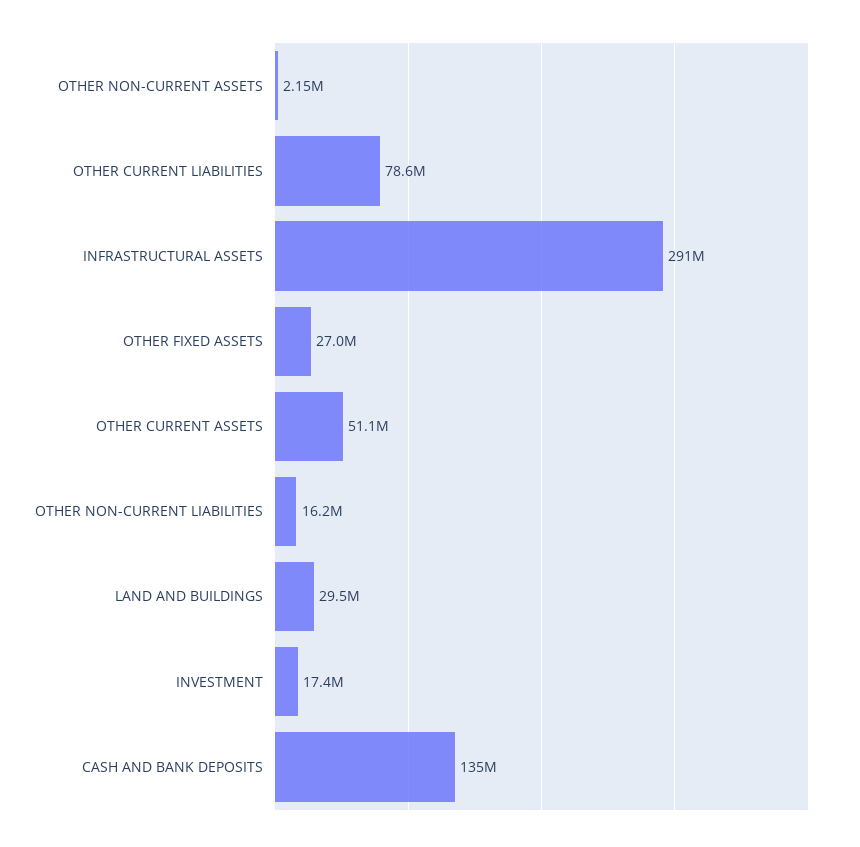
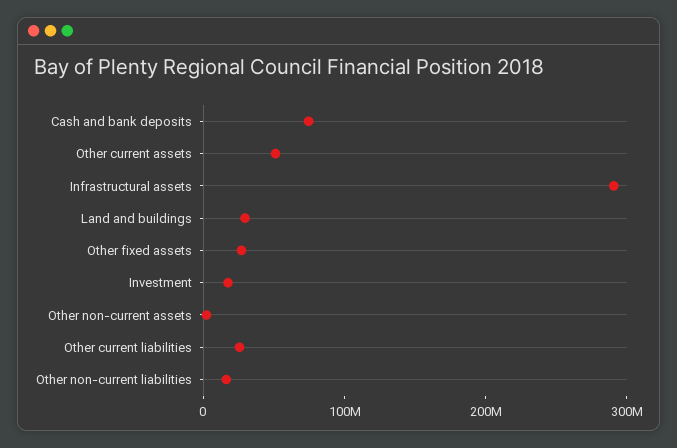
  {
    "OTHER NON-CURRENT ASSETS": 2150000,
-   "OTHER CURRENT LIABILITIES": 78600000,
+   "OTHER CURRENT LIABILITIES": 20000000,
    "INFRASTRUCTURAL ASSETS": 291000000,
    "OTHER FIXED ASSETS": 27000000,
    "OTHER CURRENT ASSETS": 51100000,
    "OTHER NON-CURRENT LIABILITIES": 16200000,
    "LAND AND BUILDINGS": 29500000,
    "INVESTMENT": 17400000,
-   "CASH AND BANK DEPOSITS": 135000000
+   "CASH AND BANK DEPOSITS": 80000000
  }

